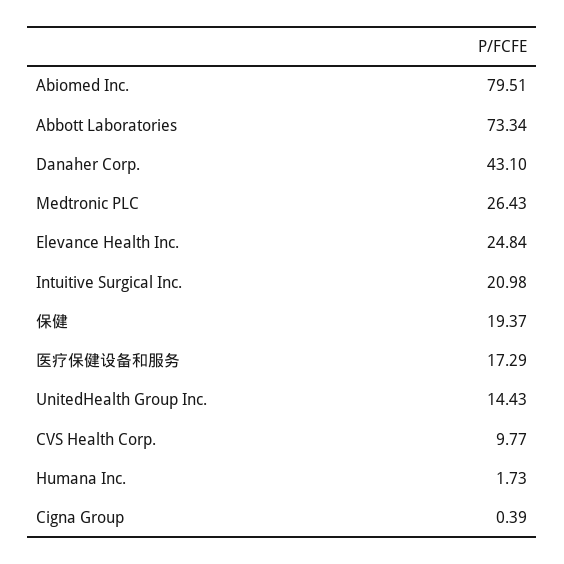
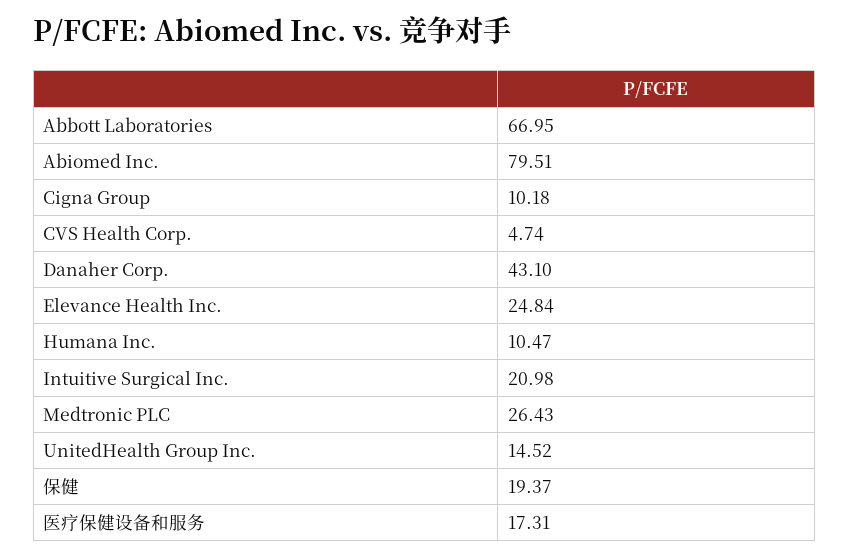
  {
    "Abiomed Inc.": 79.51,
-   "Abbott Laboratories": 73.34,
+   "Abbott Laboratories": 66.95,
    "Danaher Corp.": 43.1,
    "Medtronic PLC": 26.43,
    "Elevance Health Inc.": 24.84,
    "Intuitive Surgical Inc.": 20.98,
    "保健": 19.37,
-   "医疗保健设备和服务": 17.29,
+   "医疗保健设备和服务": 17.31,
-   "UnitedHealth Group Inc.": 14.43,
+   "UnitedHealth Group Inc.": 14.52,
-   "CVS Health Corp.": 9.77,
+   "CVS Health Corp.": 4.74,
-   "Humana Inc.": 1.73,
+   "Humana Inc.": 10.47,
-   "Cigna Group": 0.39
+   "Cigna Group": 10.18
  }

